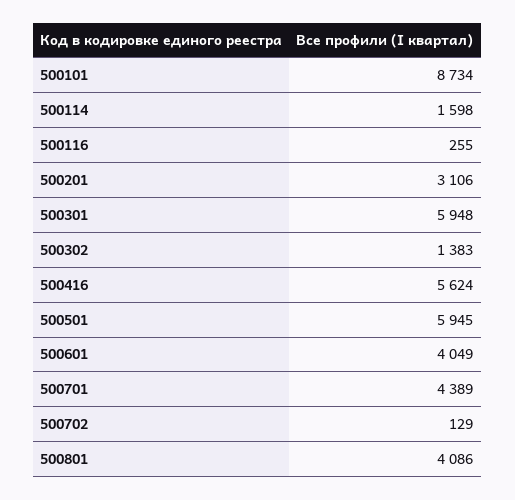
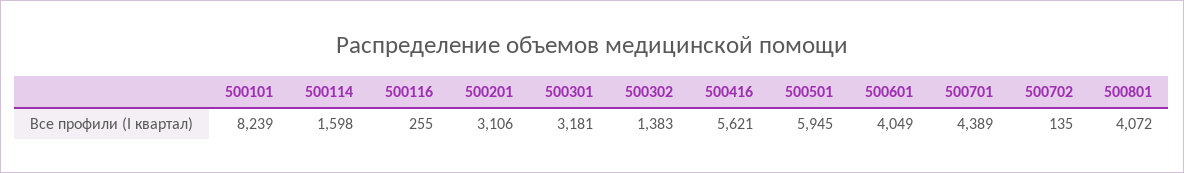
  {
-   "500101": 8734,
+   "500101": 8239,
    "500114": 1598,
    "500116": 255,
    "500201": 3106,
-   "500301": 5948,
+   "500301": 3181,
    "500302": 1383,
-   "500416": 5624,
+   "500416": 5621,
    "500501": 5945,
    "500601": 4049,
    "500701": 4389,
-   "500702": 129,
+   "500702": 135,
-   "500801": 4086
+   "500801": 4072
  }

